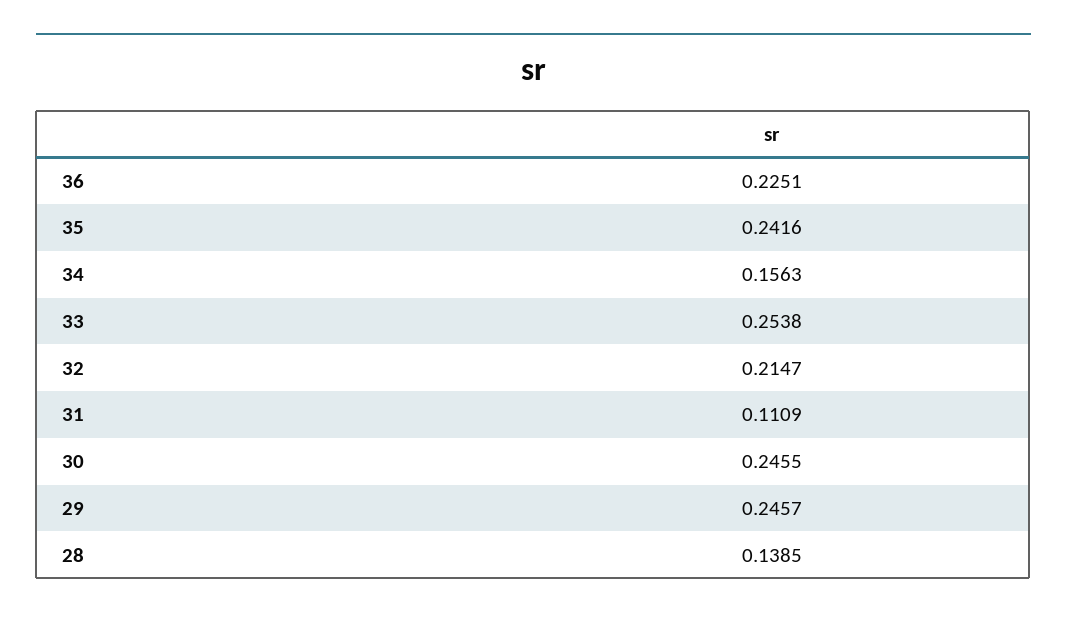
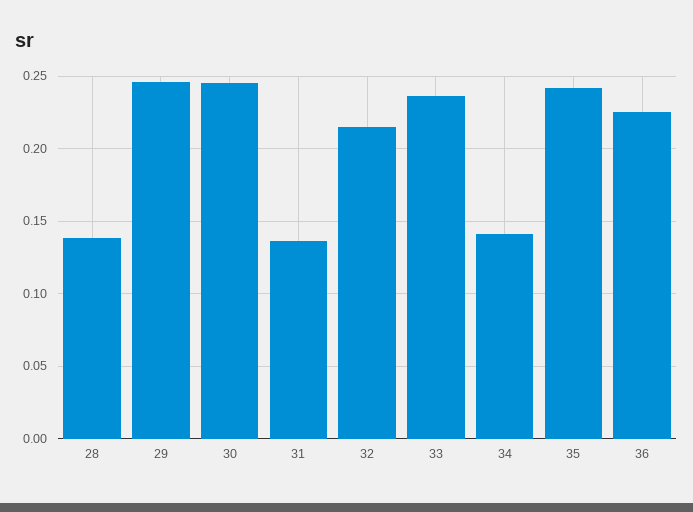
  {
    "36": 0.2251,
    "35": 0.2416,
-   "34": 0.1563,
+   "34": 0.14,
-   "33": 0.2538,
+   "33": 0.235,
    "32": 0.2147,
-   "31": 0.1109,
+   "31": 0.135,
    "30": 0.2455,
    "29": 0.2457,
    "28": 0.1385
  }

